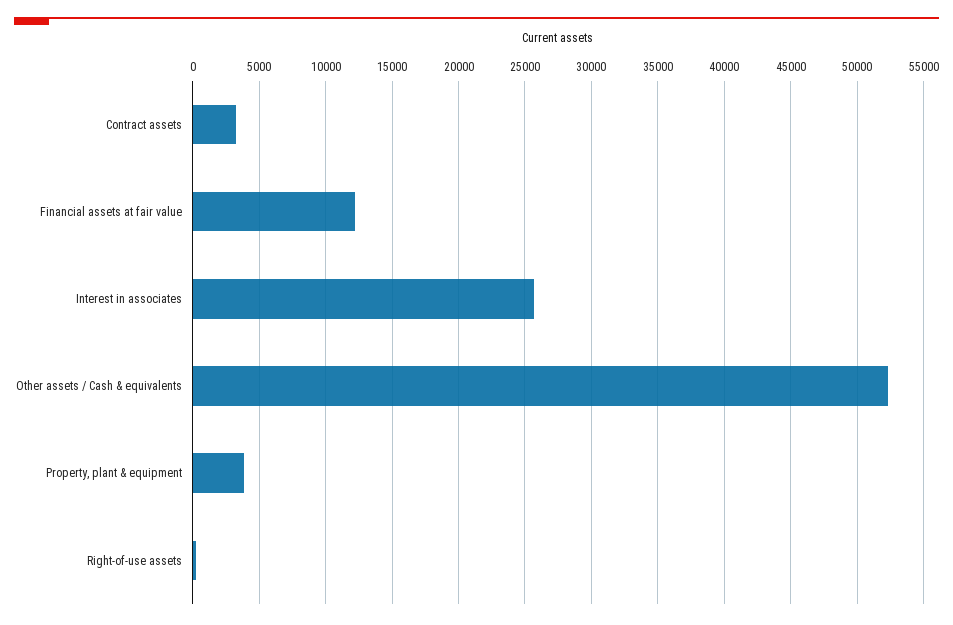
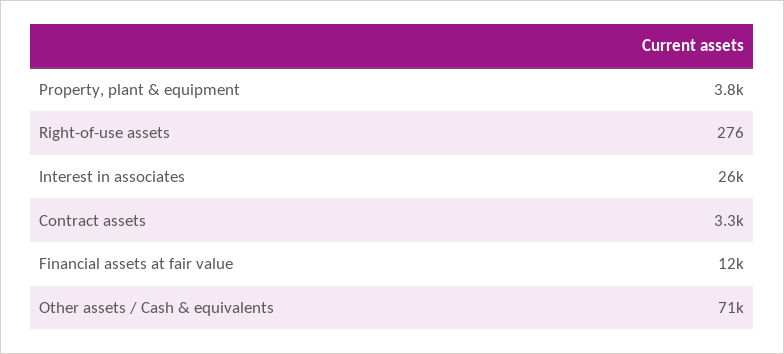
  {
    "Contract assets": 3300,
    "Financial assets at fair value": 12000,
    "Interest in associates": 26000,
-   "Other assets / Cash & equivalents": 52500,
+   "Other assets / Cash & equivalents": 71000,
    "Property, plant & equipment": 3800,
    "Right-of-use assets": 276
  }

